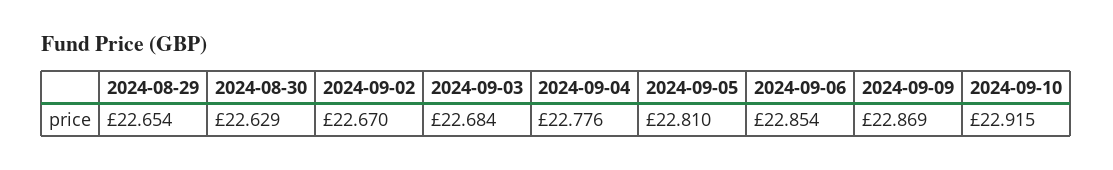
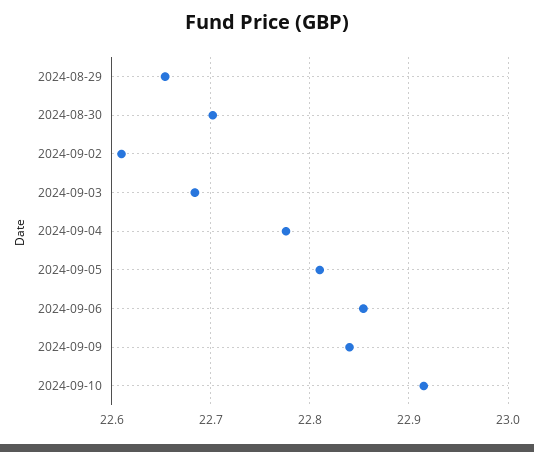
  {
    "2024-08-29": 22.654,
-   "2024-08-30": 22.629,
+   "2024-08-30": 22.7,
-   "2024-09-02": 22.67,
+   "2024-09-02": 22.61,
    "2024-09-03": 22.684,
    "2024-09-04": 22.776,
    "2024-09-05": 22.81,
    "2024-09-06": 22.854,
-   "2024-09-09": 22.869,
+   "2024-09-09": 22.84,
    "2024-09-10": 22.915
  }

